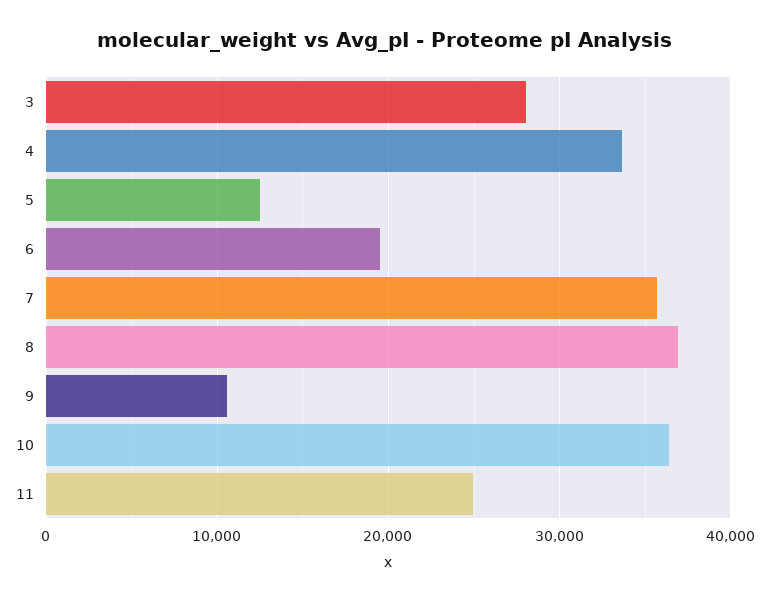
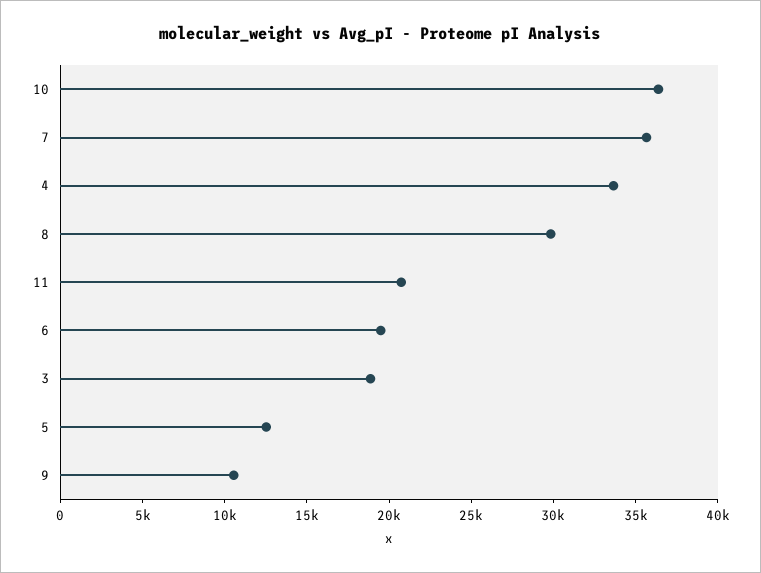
  {
-   "3": 28000,
+   "3": 19000,
    "4": 34000,
    "5": 13000,
    "6": 19000,
    "7": 36000,
-   "8": 37000,
+   "8": 30000,
    "9": 11000,
    "10": 36000,
-   "11": 25000
+   "11": 21000
  }

